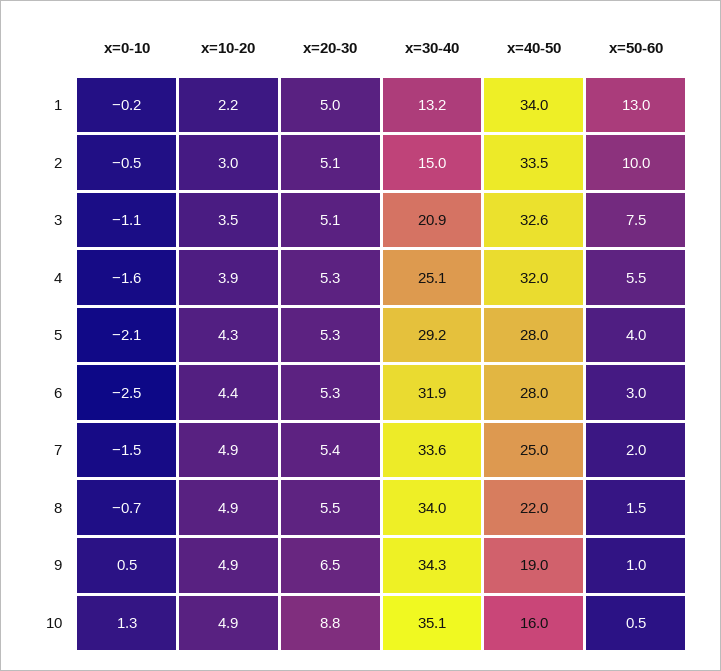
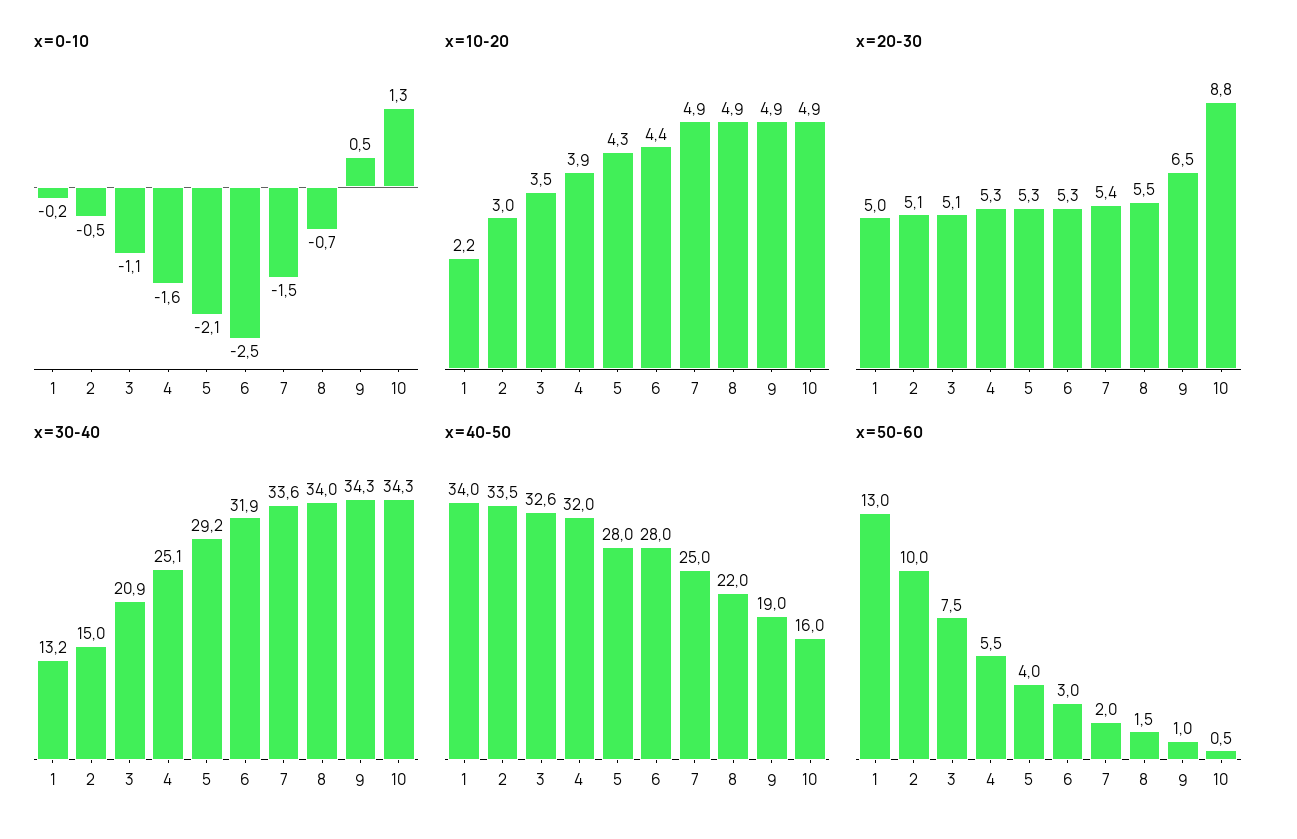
  {
    "x=0-10": {
      "1": -0.2,
      "2": -0.5,
      "3": -1.1,
      "4": -1.6,
      "5": -2.1,
      "6": -2.5,
      "7": -1.5,
      "8": -0.7,
      "9": 0.5,
      "10": 1.3
    },
    "x=10-20": {
      "1": 2.2,
      "2": 3,
      "3": 3.5,
      "4": 3.9,
      "5": 4.3,
      "6": 4.4,
      "7": 4.9,
      "8": 4.9,
      "9": 4.9,
      "10": 4.9
    },
    "x=20-30": {
      "1": 5,
      "2": 5.1,
      "3": 5.1,
      "4": 5.3,
      "5": 5.3,
      "6": 5.3,
      "7": 5.4,
      "8": 5.5,
      "9": 6.5,
      "10": 8.8
    },
    "x=30-40": {
      "1": 13.2,
      "2": 15,
      "3": 20.9,
      "4": 25.1,
      "5": 29.2,
      "6": 31.9,
      "7": 33.6,
      "8": 34,
      "9": 34.3,
-     "10": 35.1
+     "10": 34.3
    },
    "x=40-50": {
      "1": 34,
      "2": 33.5,
      "3": 32.6,
      "4": 32,
      "5": 28,
      "6": 28,
      "7": 25,
      "8": 22,
      "9": 19,
      "10": 16
    },
    "x=50-60": {
      "1": 13,
      "2": 10,
      "3": 7.5,
      "4": 5.5,
      "5": 4,
      "6": 3,
      "7": 2,
      "8": 1.5,
      "9": 1,
      "10": 0.5
    }
  }

